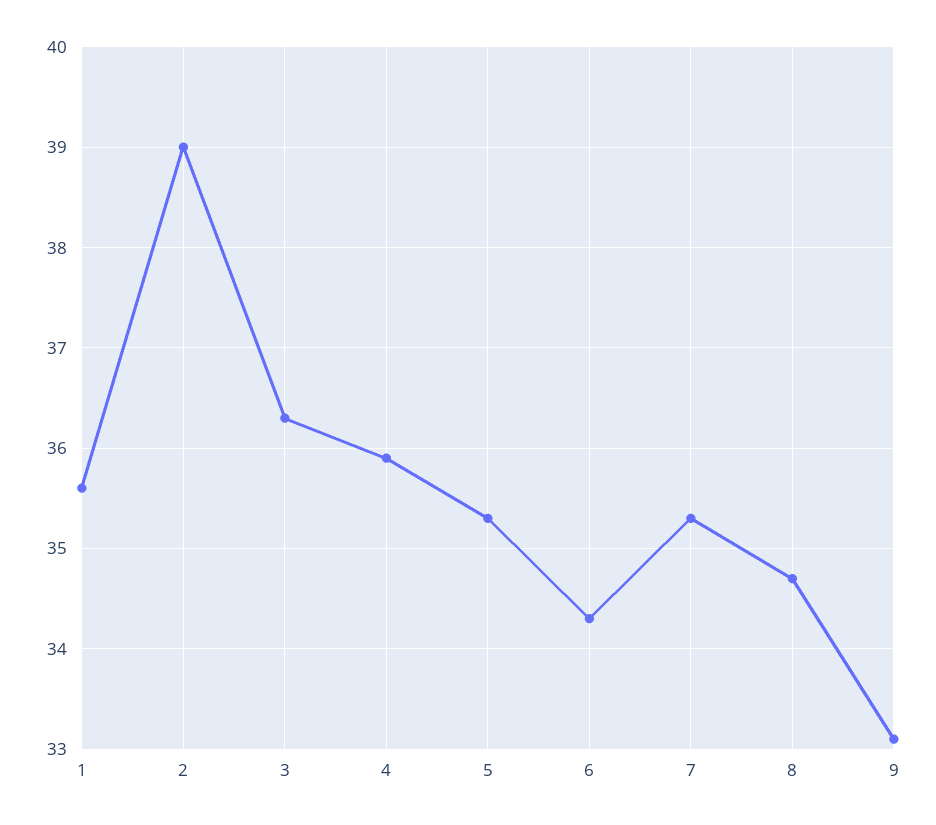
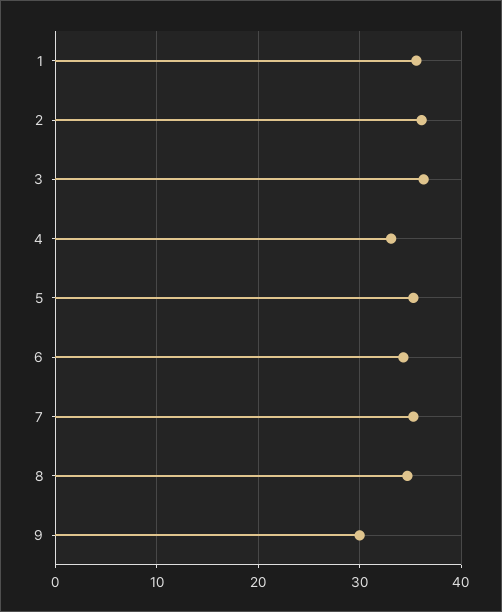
  {
    "1": 35.6,
-   "2": 39,
+   "2": 36,
    "3": 36.3,
-   "4": 35.9,
+   "4": 33,
    "5": 35.3,
    "6": 34.3,
    "7": 35.3,
    "8": 34.7,
-   "9": 33.1
+   "9": 30
  }

